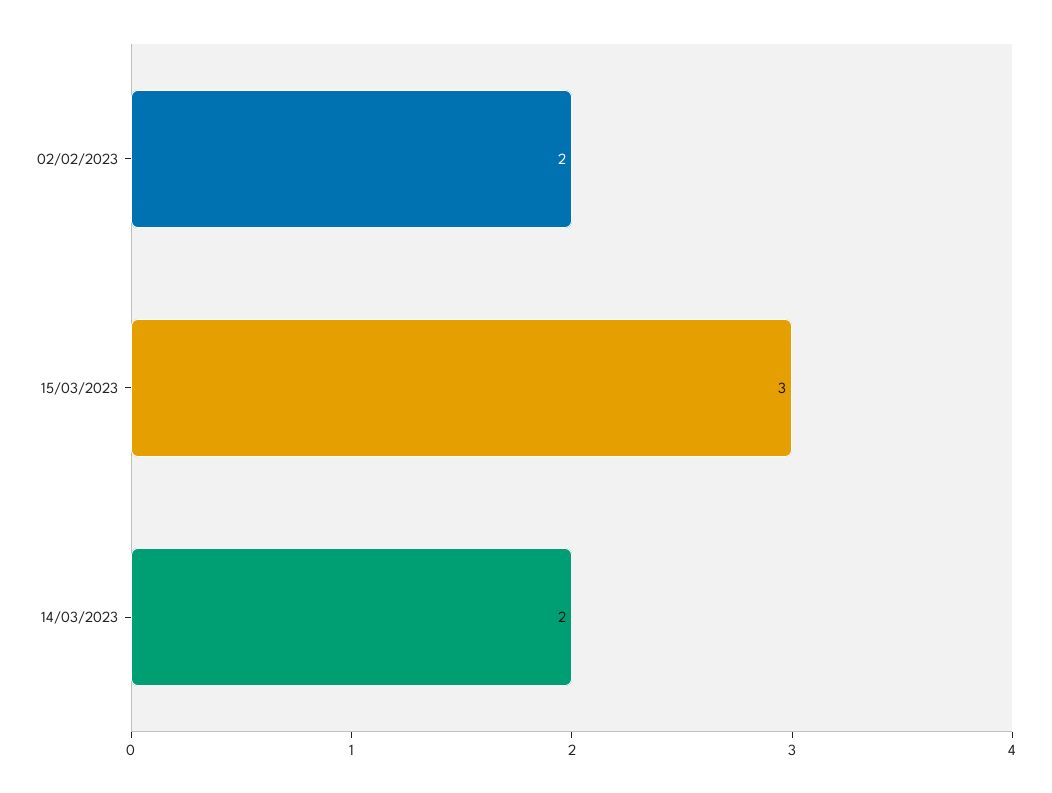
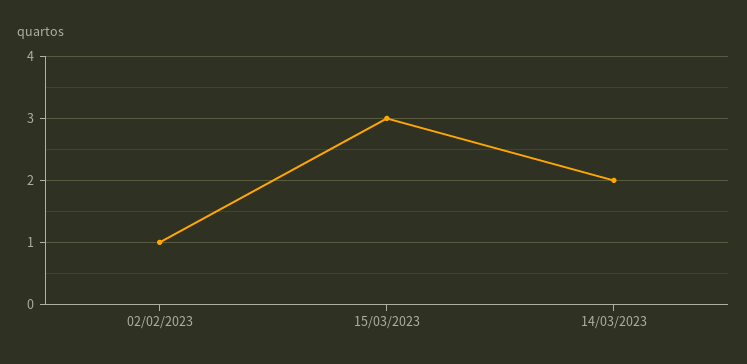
  {
-   "02/02/2023": 2,
+   "02/02/2023": 1,
    "15/03/2023": 3,
    "14/03/2023": 2
  }

